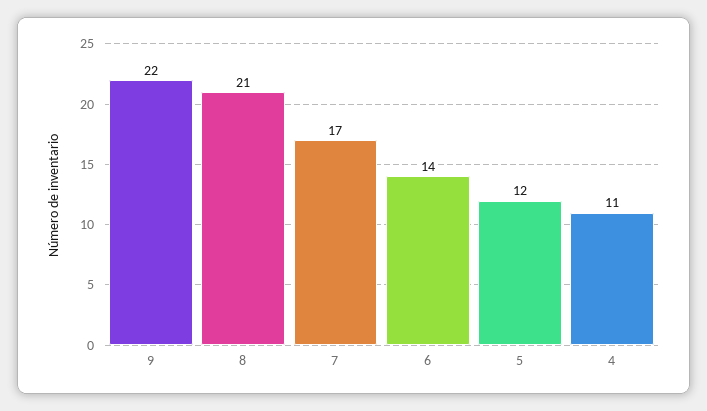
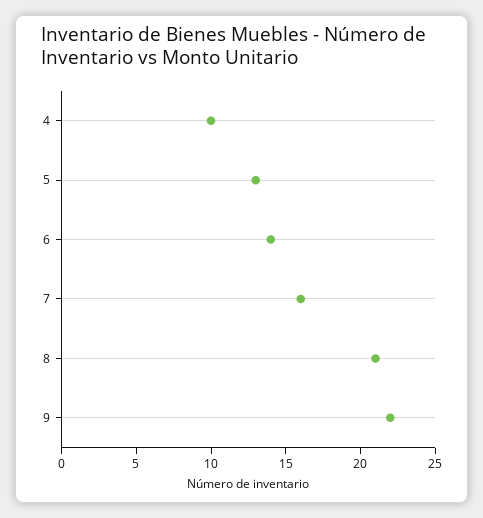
  {
    "9": 22,
    "8": 21,
-   "7": 17,
+   "7": 16,
    "6": 14,
-   "5": 12,
+   "5": 13,
-   "4": 11
+   "4": 10
  }

